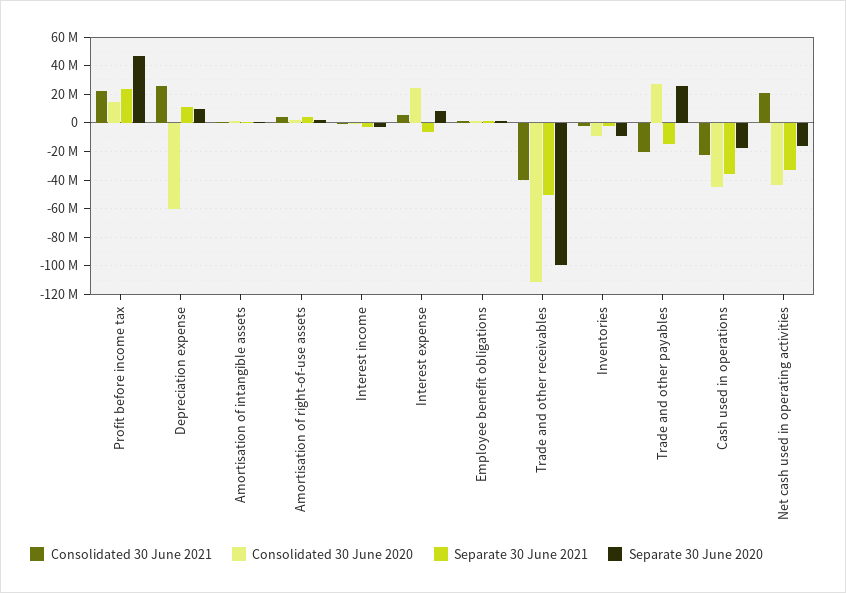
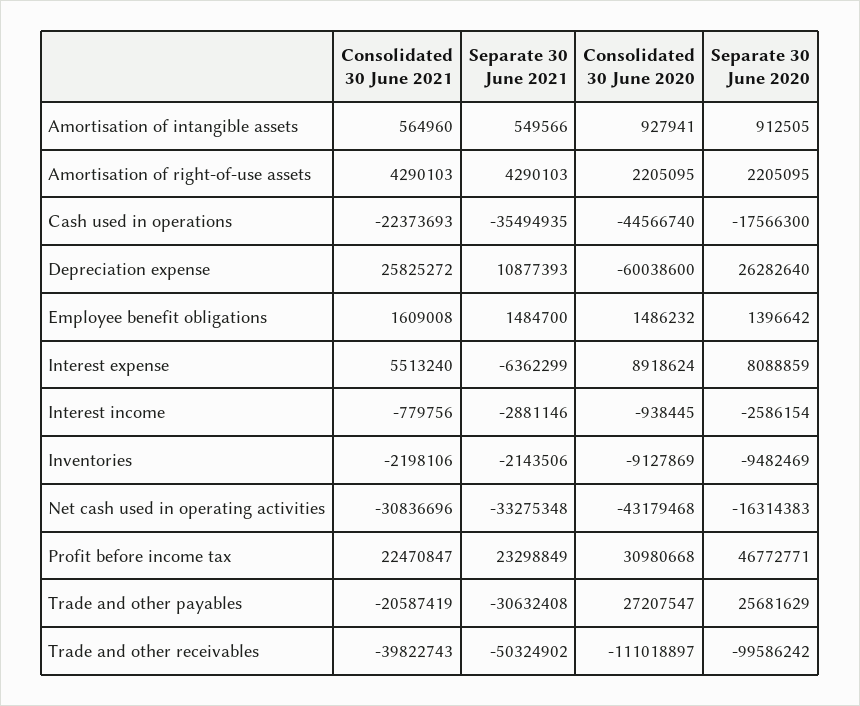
  {
    "Consolidated 30 June 2021": {
      "Profit before income tax": 22470847,
      "Depreciation expense": 25825272,
      "Amortisation of intangible assets": 564960,
      "Amortisation of right-of-use assets": 4290103,
      "Interest income": -779756,
      "Interest expense": 5513240,
      "Employee benefit obligations": 1609008,
      "Trade and other receivables": -39822743,
      "Inventories": -2198106,
      "Trade and other payables": -20587419,
      "Cash used in operations": -22373693,
-     "Net cash used in operating activities": 20000000
+     "Net cash used in operating activities": -30836696
    },
    "Consolidated 30 June 2020": {
-     "Profit before income tax": 15000000,
+     "Profit before income tax": 30980668,
      "Depreciation expense": -60038600,
      "Amortisation of intangible assets": 927941,
      "Amortisation of right-of-use assets": 2205095,
      "Interest income": -938445,
-     "Interest expense": 25000000,
+     "Interest expense": 8918624,
      "Employee benefit obligations": 1486232,
      "Trade and other receivables": -111018897,
      "Inventories": -9127869,
      "Trade and other payables": 27207547,
      "Cash used in operations": -44566740,
      "Net cash used in operating activities": -43179468
    },
    "Separate 30 June 2021": {
      "Profit before income tax": 23298849,
      "Depreciation expense": 10877393,
      "Amortisation of intangible assets": 549566,
      "Amortisation of right-of-use assets": 4290103,
      "Interest income": -2881146,
      "Interest expense": -6362299,
      "Employee benefit obligations": 1484700,
      "Trade and other receivables": -50324902,
      "Inventories": -2143506,
-     "Trade and other payables": -15000000,
+     "Trade and other payables": -30632408,
      "Cash used in operations": -35494935,
      "Net cash used in operating activities": -33275348
    },
    "Separate 30 June 2020": {
      "Profit before income tax": 46772771,
-     "Depreciation expense": 10000000,
+     "Depreciation expense": 26282640,
      "Amortisation of intangible assets": 912505,
      "Amortisation of right-of-use assets": 2205095,
      "Interest income": -2586154,
      "Interest expense": 8088859,
      "Employee benefit obligations": 1396642,
      "Trade and other receivables": -99586242,
      "Inventories": -9482469,
      "Trade and other payables": 25681629,
      "Cash used in operations": -17566300,
      "Net cash used in operating activities": -16314383
    }
  }

